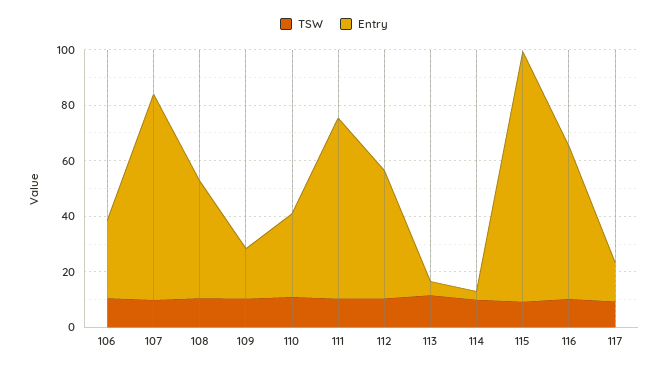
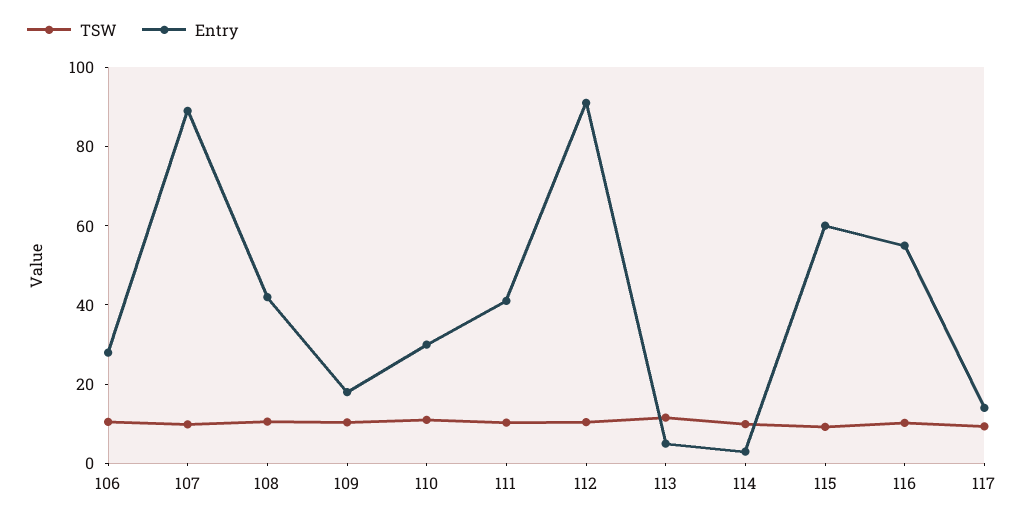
  {
    "TSW": {
      "106": 10,
      "107": 10,
      "108": 10,
      "109": 10,
      "110": 10,
      "111": 10,
      "112": 10,
      "113": 10,
      "114": 10,
      "115": 10,
      "116": 10,
      "117": 10
    },
    "Entry": {
      "106": 30,
-     "107": 75,
+     "107": 90,
      "108": 40,
      "109": 20,
      "110": 30,
-     "111": 65,
+     "111": 40,
-     "112": 45,
+     "112": 90,
      "113": 5,
      "114": 5,
-     "115": 90,
+     "115": 60,
      "116": 55,
      "117": 15
    }
  }

